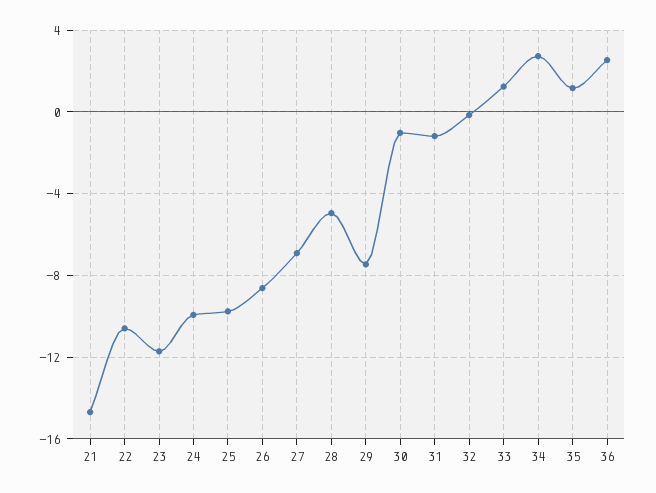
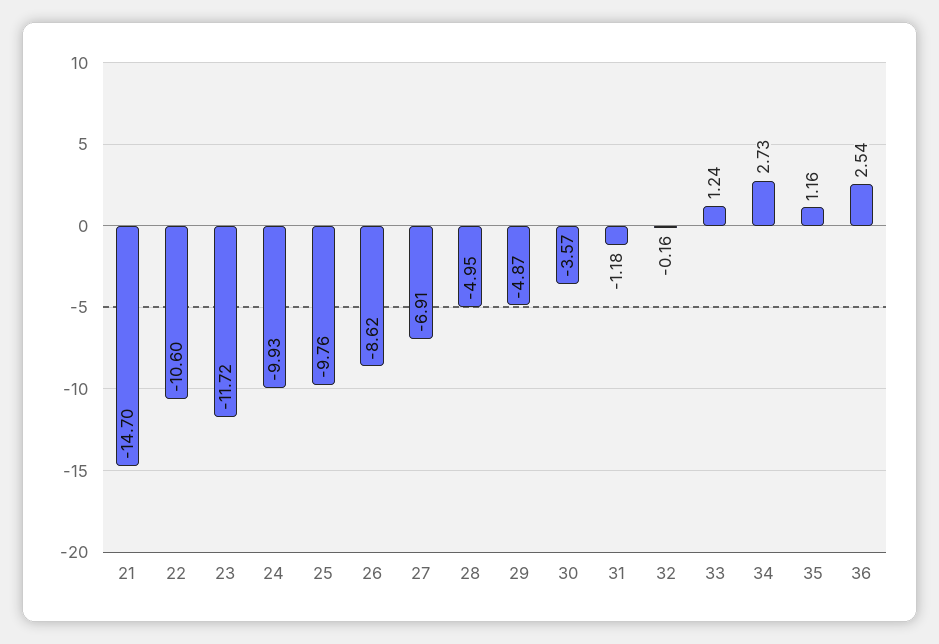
  {
    "21": -14.7,
    "22": -10.6,
    "23": -11.72,
    "24": -9.93,
    "25": -9.76,
    "26": -8.62,
    "27": -6.91,
    "28": -4.95,
-   "29": -7.5,
+   "29": -4.87,
-   "30": -1,
+   "30": -3.57,
    "31": -1.18,
    "32": -0.16,
    "33": 1.24,
    "34": 2.73,
    "35": 1.16,
    "36": 2.54
  }

